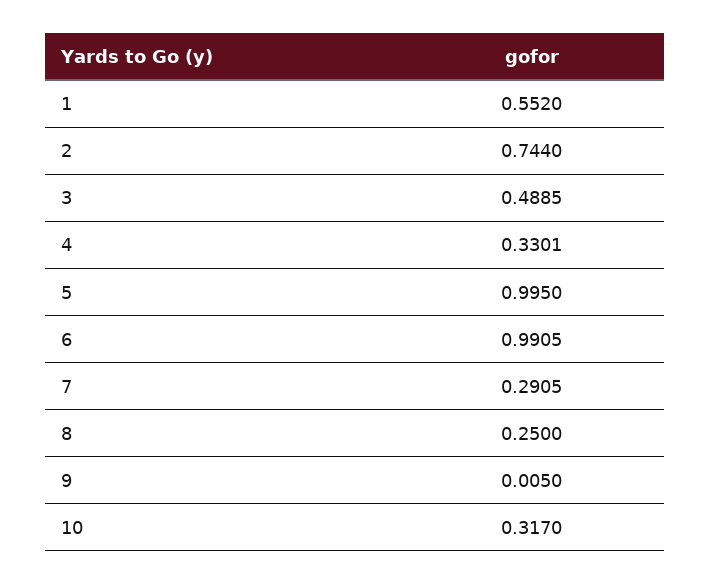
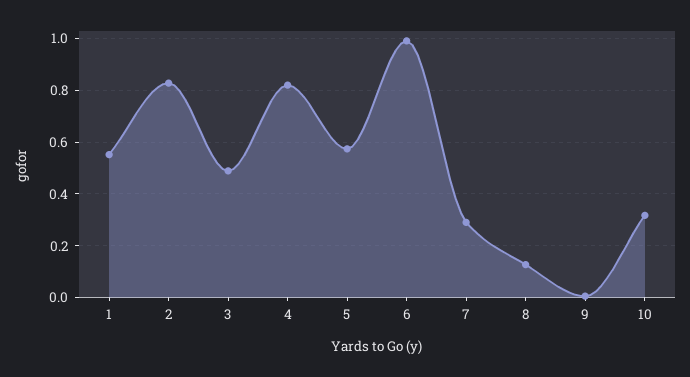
  {
    "1": 0.552,
-   "2": 0.744,
+   "2": 0.825,
    "3": 0.4885,
-   "4": 0.3301,
+   "4": 0.825,
-   "5": 0.995,
+   "5": 0.575,
    "6": 0.9905,
    "7": 0.2905,
-   "8": 0.25,
+   "8": 0.125,
    "9": 0.005,
    "10": 0.317
  }

